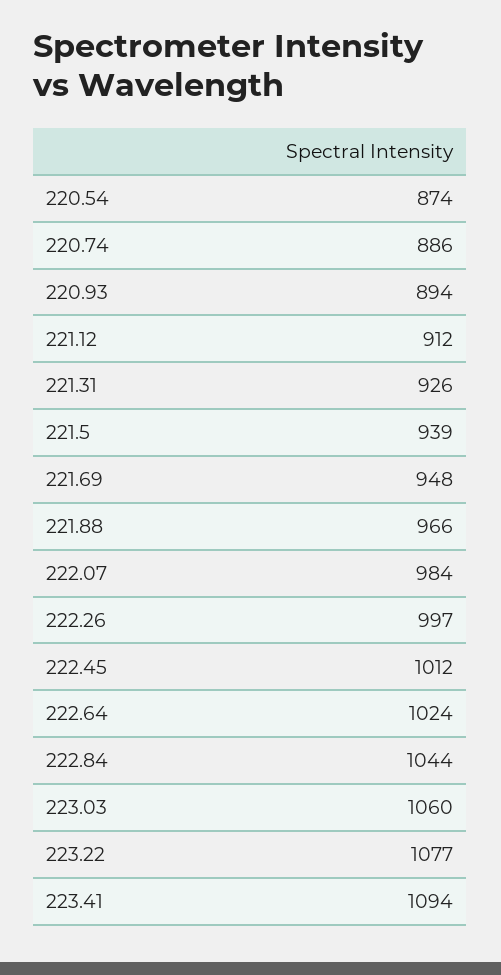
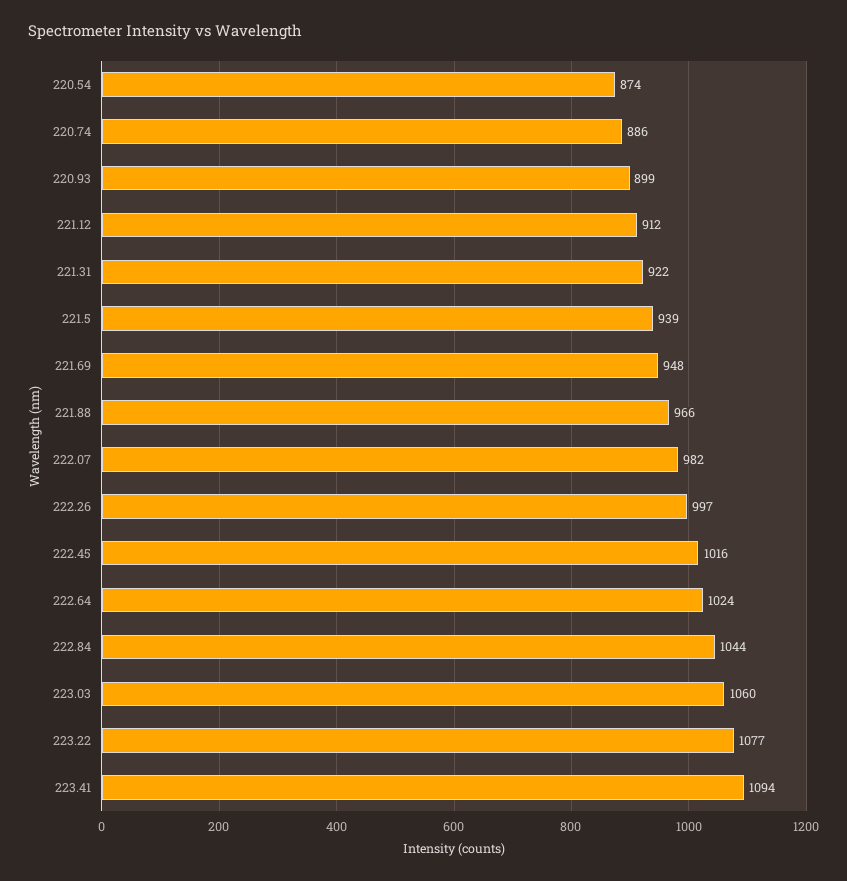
  {
    "220.54": 874,
    "220.74": 886,
-   "220.93": 894,
+   "220.93": 899,
    "221.12": 912,
-   "221.31": 926,
+   "221.31": 922,
    "221.5": 939,
    "221.69": 948,
    "221.88": 966,
-   "222.07": 984,
+   "222.07": 982,
    "222.26": 997,
-   "222.45": 1012,
+   "222.45": 1016,
    "222.64": 1024,
    "222.84": 1044,
    "223.03": 1060,
    "223.22": 1077,
    "223.41": 1094
  }

